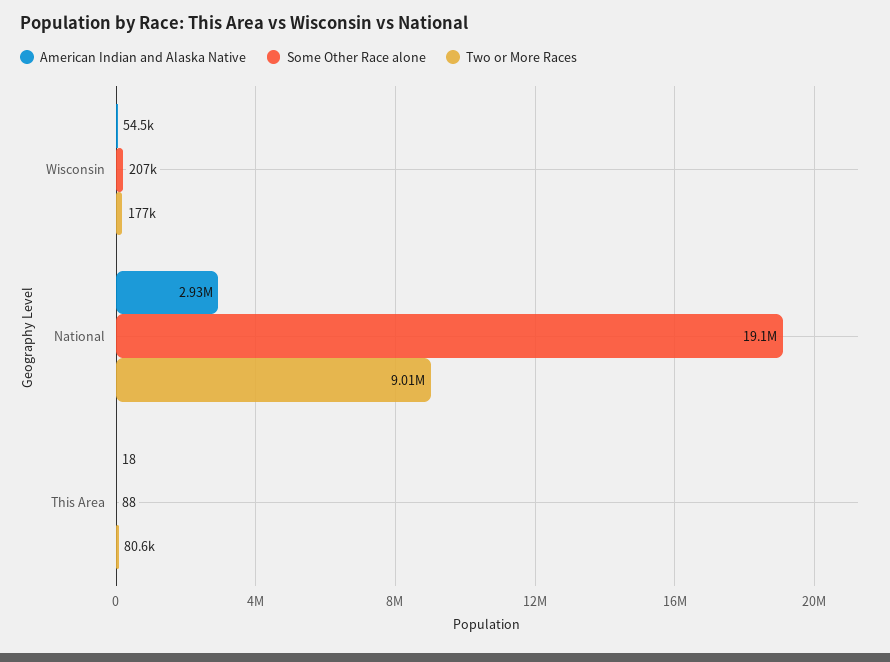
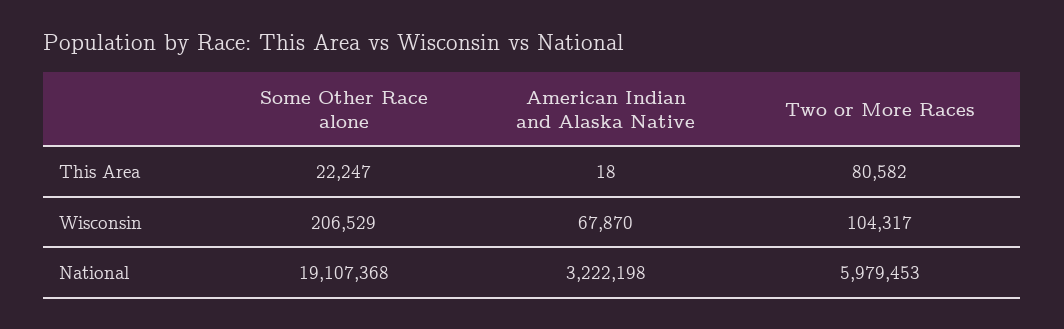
  {
    "American Indian and Alaska Native": {
-     "Wisconsin": 54500,
+     "Wisconsin": 67870,
-     "National": 2930000,
+     "National": 3222198,
      "This Area": 18
    },
    "Some Other Race alone": {
      "Wisconsin": 206529,
      "National": 19107368,
-     "This Area": 88
+     "This Area": 22247
    },
    "Two or More Races": {
-     "Wisconsin": 177000,
+     "Wisconsin": 104317,
-     "National": 9010000,
+     "National": 5979453,
      "This Area": 80582
    }
  }

